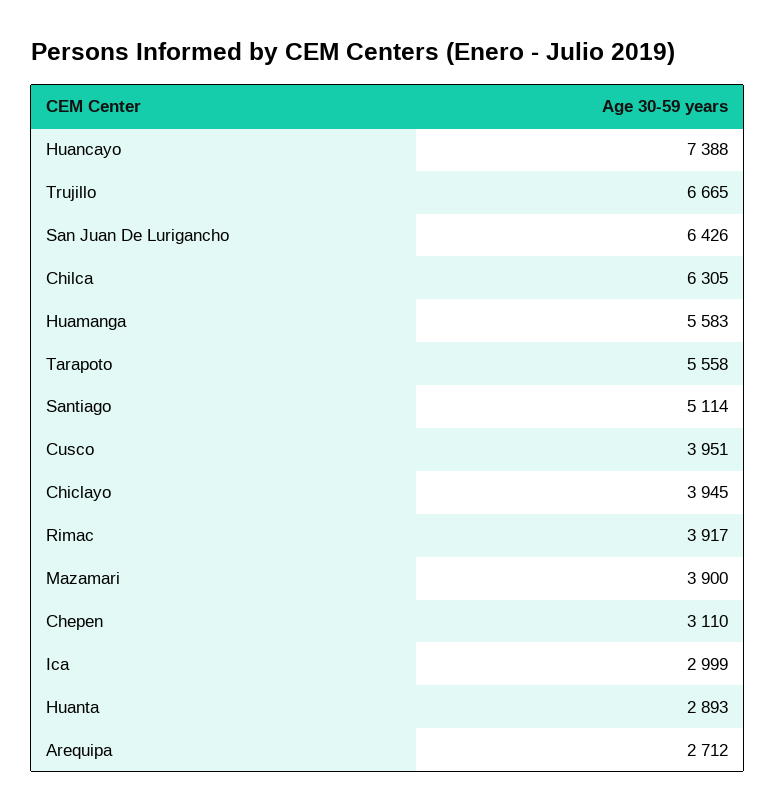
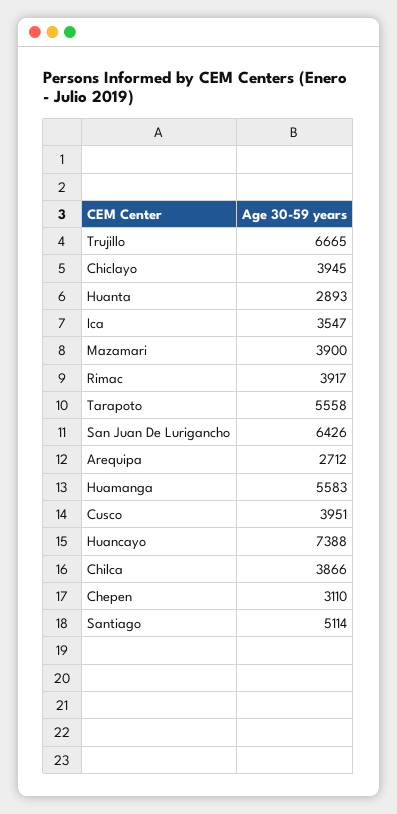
  {
    "Huancayo": 7388,
    "Trujillo": 6665,
    "San Juan De Lurigancho": 6426,
-   "Chilca": 6305,
+   "Chilca": 3866,
    "Huamanga": 5583,
    "Tarapoto": 5558,
    "Santiago": 5114,
    "Cusco": 3951,
    "Chiclayo": 3945,
    "Rimac": 3917,
    "Mazamari": 3900,
    "Chepen": 3110,
-   "Ica": 2999,
+   "Ica": 3547,
    "Huanta": 2893,
    "Arequipa": 2712
  }

